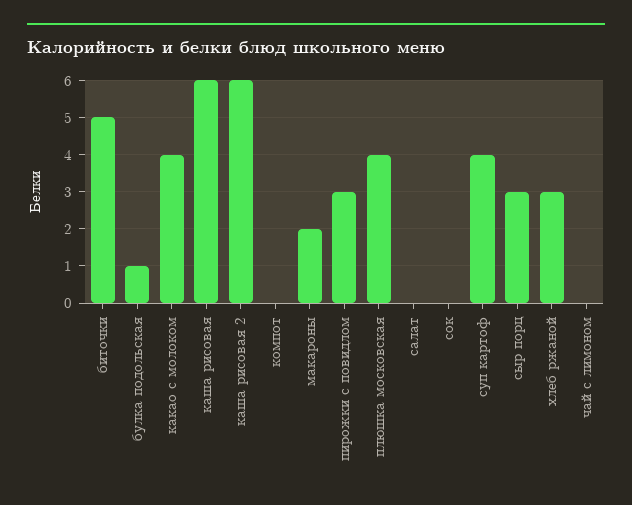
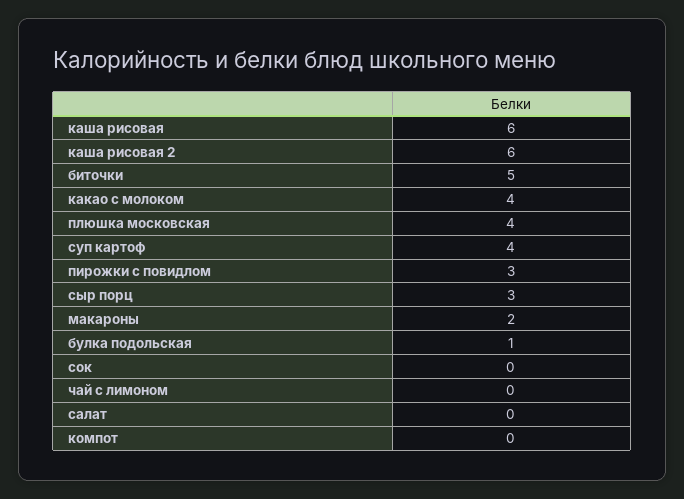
  {
    "биточки": 5,
    "булка подольская": 1,
    "какао с молоком": 4,
    "каша рисовая": 6,
    "каша рисовая 2": 6,
    "компот": 0,
    "макароны": 2,
    "пирожки с повидлом": 3,
    "плюшка московская": 4,
    "салат": 0,
    "сок": 0,
    "суп картоф": 4,
    "сыр порц": 3,
-   "хлеб ржаной": 3,
    "чай с лимоном": 0
  }

